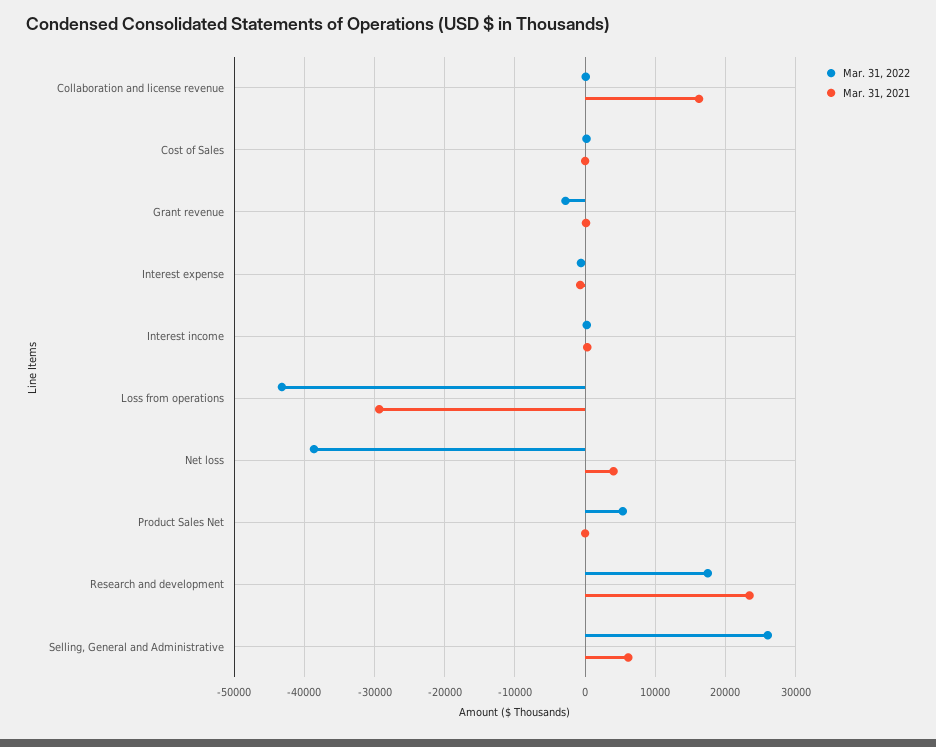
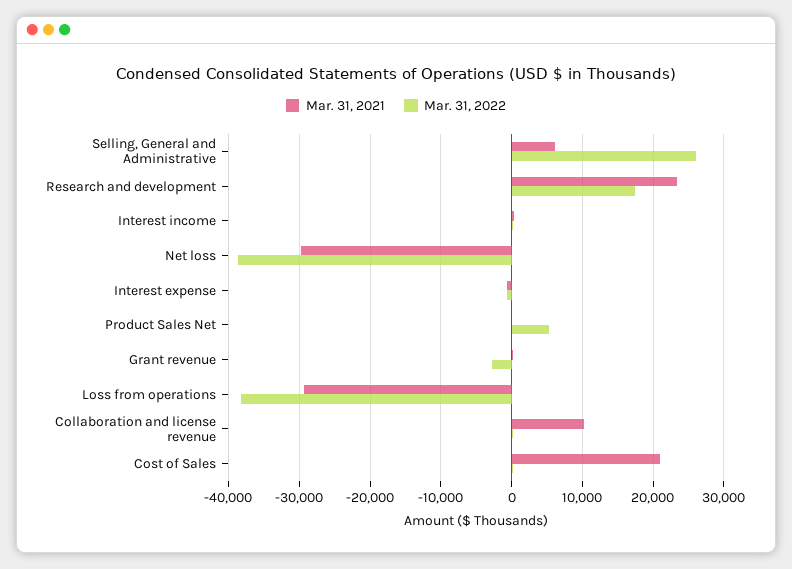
  {
    "Mar. 31, 2022": {
      "Collaboration and license revenue": 0,
      "Cost of Sales": 0,
      "Grant revenue": -3000,
      "Interest expense": -1000,
      "Interest income": 0,
-     "Loss from operations": -43000,
+     "Loss from operations": -38000,
      "Net loss": -39000,
      "Product Sales Net": 5000,
      "Research and development": 17000,
      "Selling, General and Administrative": 26000
    },
    "Mar. 31, 2021": {
-     "Collaboration and license revenue": 16000,
+     "Collaboration and license revenue": 10000,
-     "Cost of Sales": 0,
+     "Cost of Sales": 21000,
      "Grant revenue": 0,
      "Interest expense": -1000,
      "Interest income": 0,
      "Loss from operations": -29000,
-     "Net loss": 4000,
+     "Net loss": -30000,
      "Product Sales Net": 0,
      "Research and development": 23000,
      "Selling, General and Administrative": 6000
    }
  }

